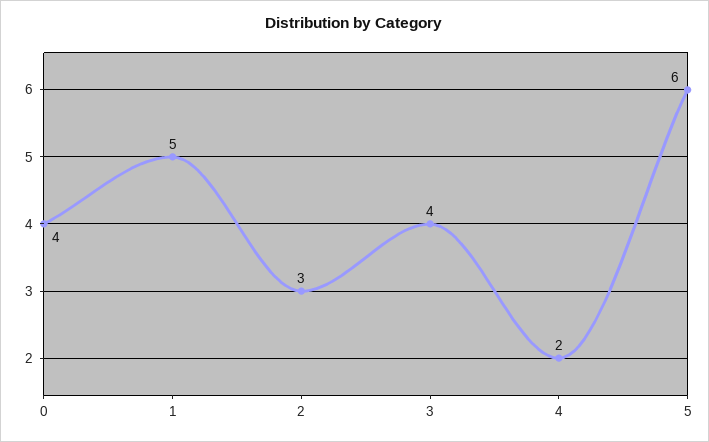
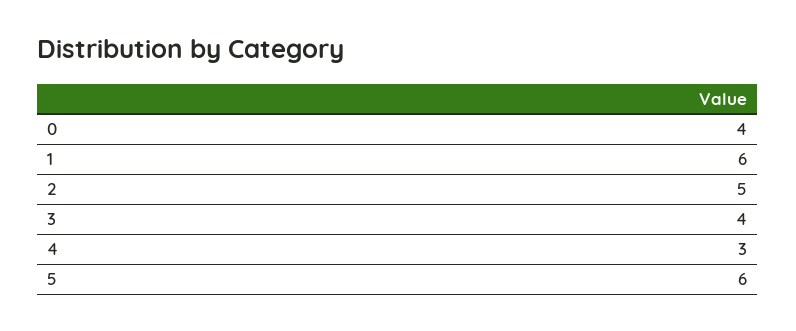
  {
    "0": 4,
-   "1": 5,
+   "1": 6,
-   "2": 3,
+   "2": 5,
    "3": 4,
-   "4": 2,
+   "4": 3,
    "5": 6
  }

